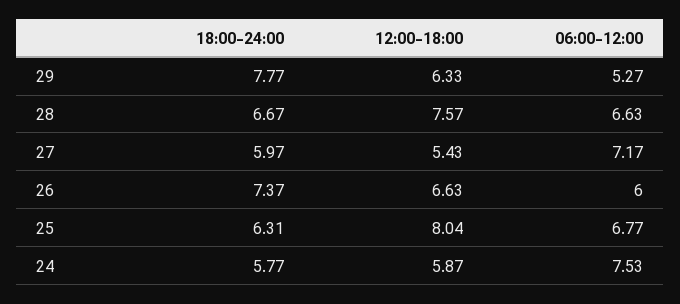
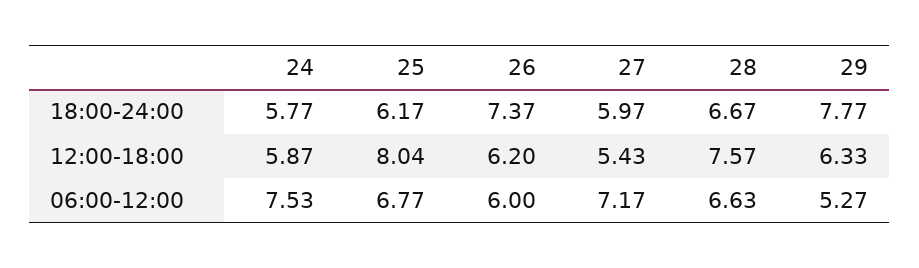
  {
    "18:00-24:00": {
      "29": 7.77,
      "28": 6.67,
      "27": 5.97,
      "26": 7.37,
-     "25": 6.31,
+     "25": 6.17,
      "24": 5.77
    },
    "12:00-18:00": {
      "29": 6.33,
      "28": 7.57,
      "27": 5.43,
-     "26": 6.63,
+     "26": 6.2,
      "25": 8.04,
      "24": 5.87
    },
    "06:00-12:00": {
      "29": 5.27,
      "28": 6.63,
      "27": 7.17,
      "26": 6,
      "25": 6.77,
      "24": 7.53
    }
  }

